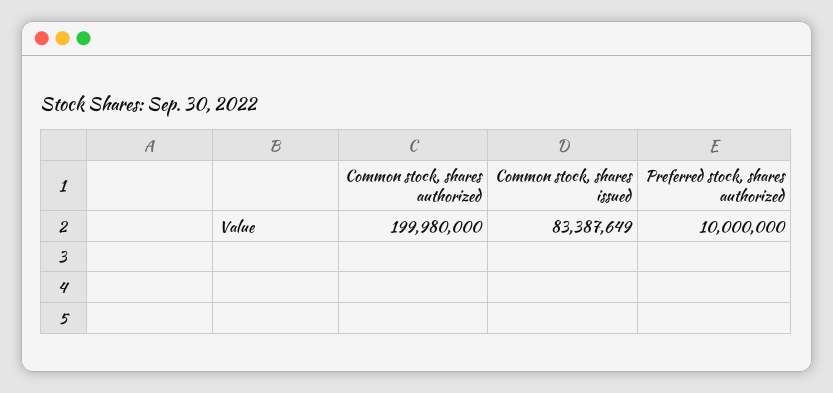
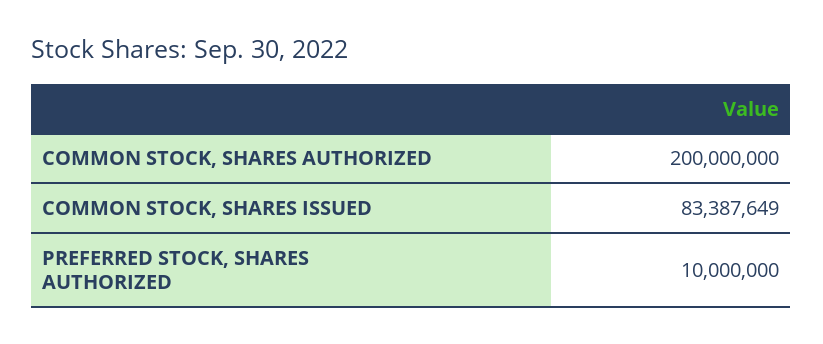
  {
-   "Common stock, shares authorized": 199980000,
+   "Common stock, shares authorized": 200000000,
    "Common stock, shares issued": 83387649,
    "Preferred stock, shares authorized": 10000000
  }

